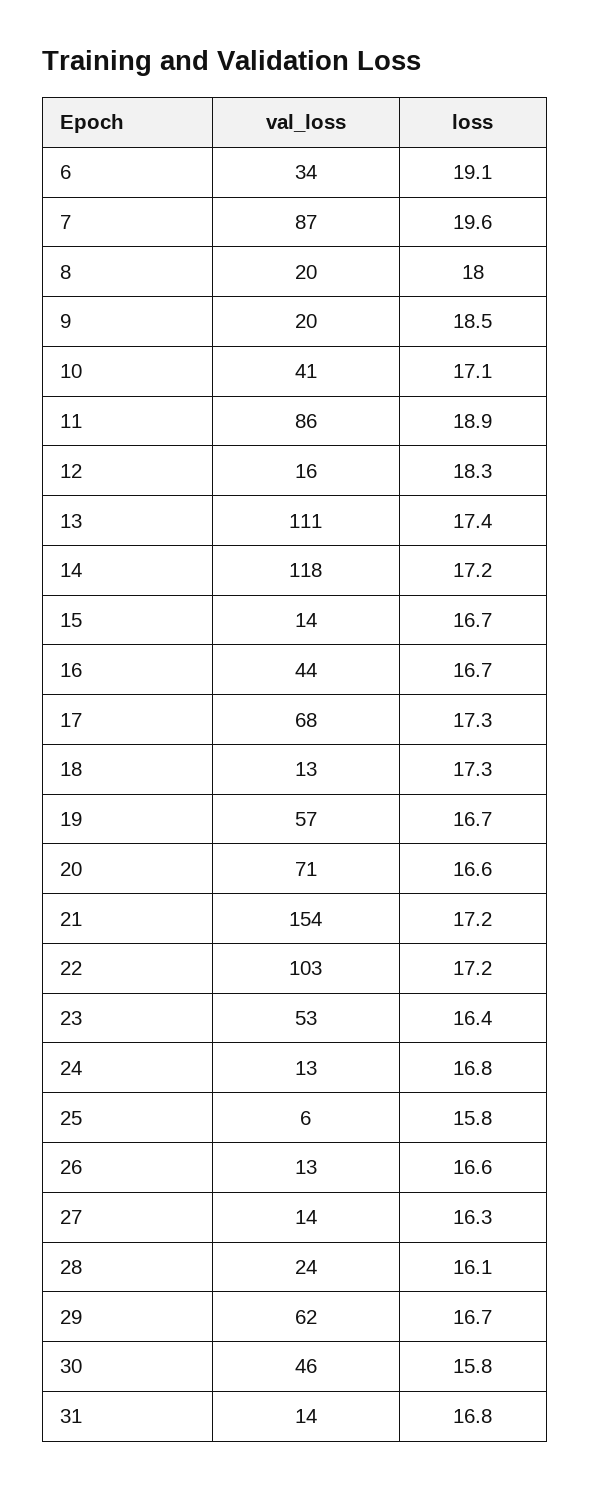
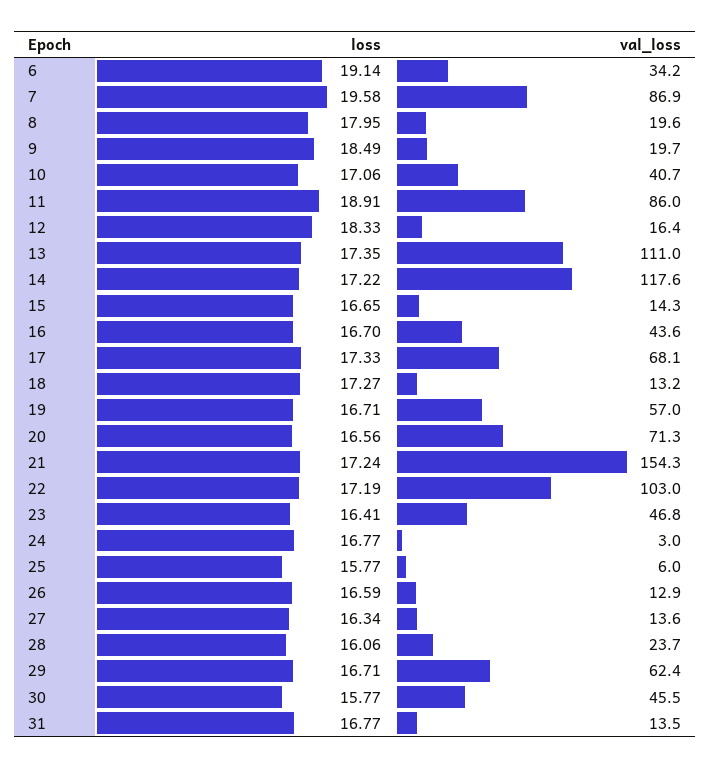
  {
    "val_loss": {
      "6": 34.2,
      "7": 86.9,
      "8": 19.6,
      "9": 19.7,
      "10": 40.7,
      "11": 86,
      "12": 16.4,
      "13": 111,
      "14": 117.6,
      "15": 14.3,
      "16": 43.6,
      "17": 68.1,
      "18": 13.2,
      "19": 57,
      "20": 71.3,
      "21": 154.3,
      "22": 103,
-     "23": 53,
+     "23": 46.8,
-     "24": 13,
+     "24": 3,
      "25": 6,
      "26": 12.9,
      "27": 13.6,
      "28": 23.7,
      "29": 62.4,
      "30": 45.5,
      "31": 13.5
    },
    "loss": {
      "6": 19.14,
      "7": 19.58,
      "8": 17.95,
      "9": 18.49,
      "10": 17.06,
      "11": 18.91,
      "12": 18.33,
      "13": 17.35,
      "14": 17.22,
      "15": 16.65,
      "16": 16.7,
      "17": 17.33,
      "18": 17.27,
      "19": 16.71,
      "20": 16.56,
      "21": 17.24,
      "22": 17.19,
      "23": 16.41,
      "24": 16.77,
      "25": 15.77,
      "26": 16.59,
      "27": 16.34,
      "28": 16.06,
      "29": 16.71,
      "30": 15.77,
      "31": 16.77
    }
  }

